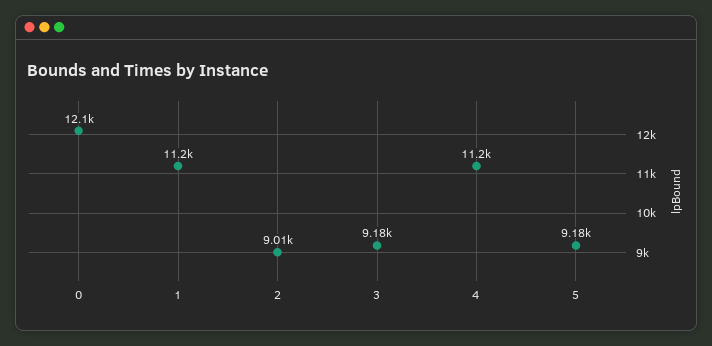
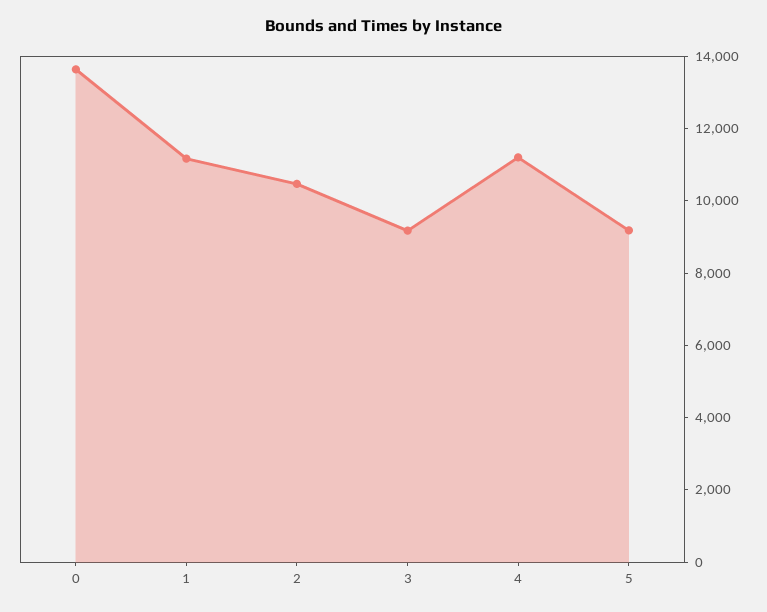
  {
-   "0": 12100,
+   "0": 13500,
    "1": 11200,
-   "2": 9010,
+   "2": 10500,
    "3": 9180,
    "4": 11200,
    "5": 9180
  }

